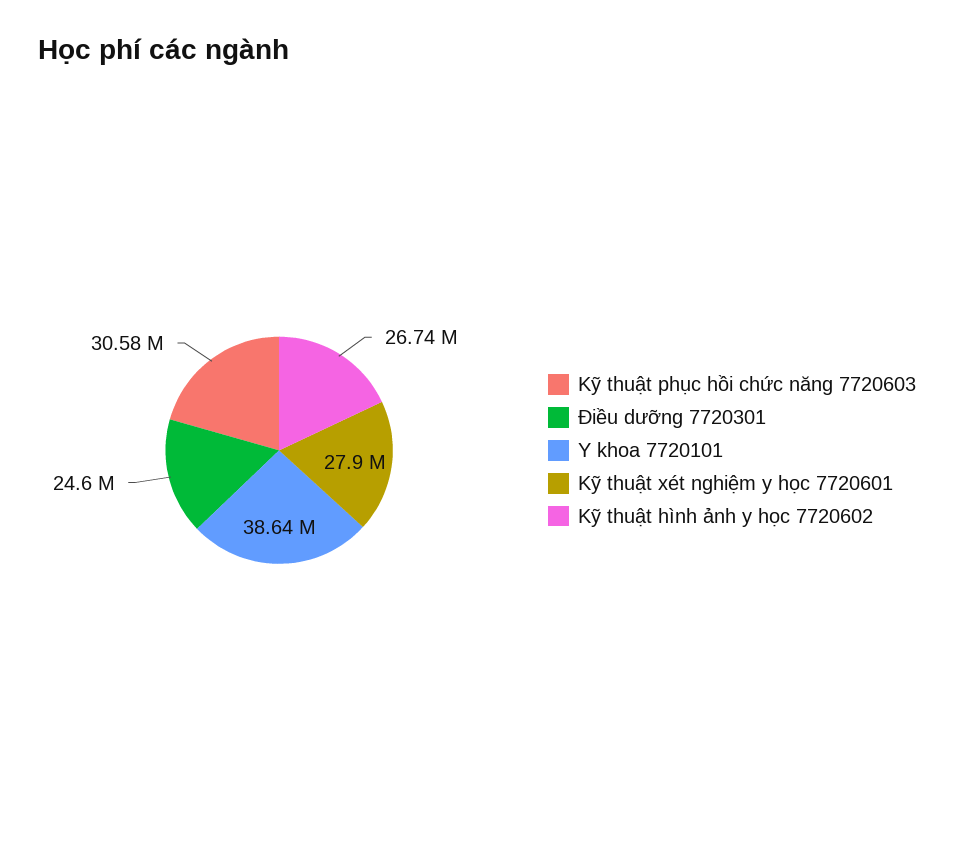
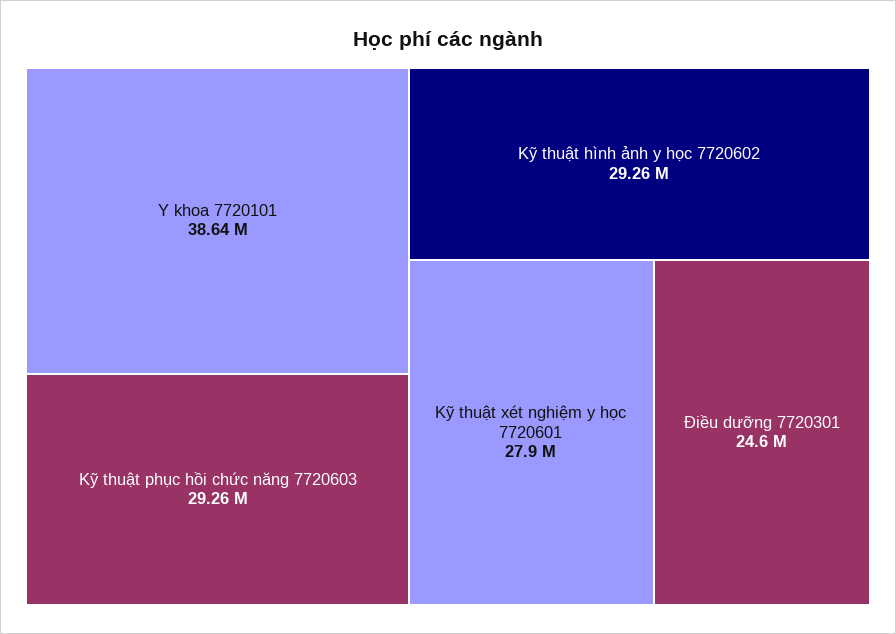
  {
-   "Kỹ thuật phục hồi chức năng 7720603": 30580000,
+   "Kỹ thuật phục hồi chức năng 7720603": 29260000,
    "Điều dưỡng 7720301": 24600000,
    "Y khoa 7720101": 38640000,
    "Kỹ thuật xét nghiệm y học 7720601": 27900000,
-   "Kỹ thuật hình ảnh y học 7720602": 26740000
+   "Kỹ thuật hình ảnh y học 7720602": 29260000
  }

